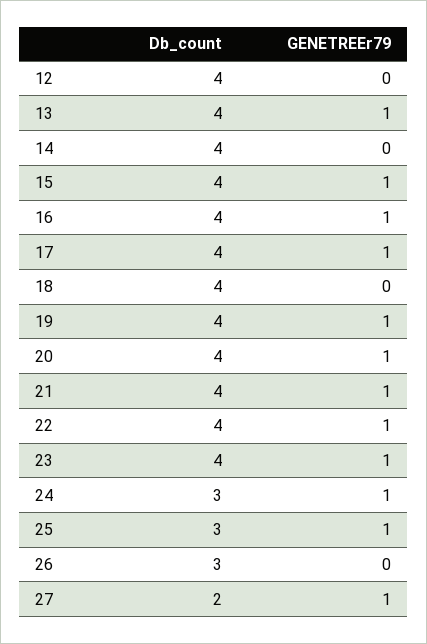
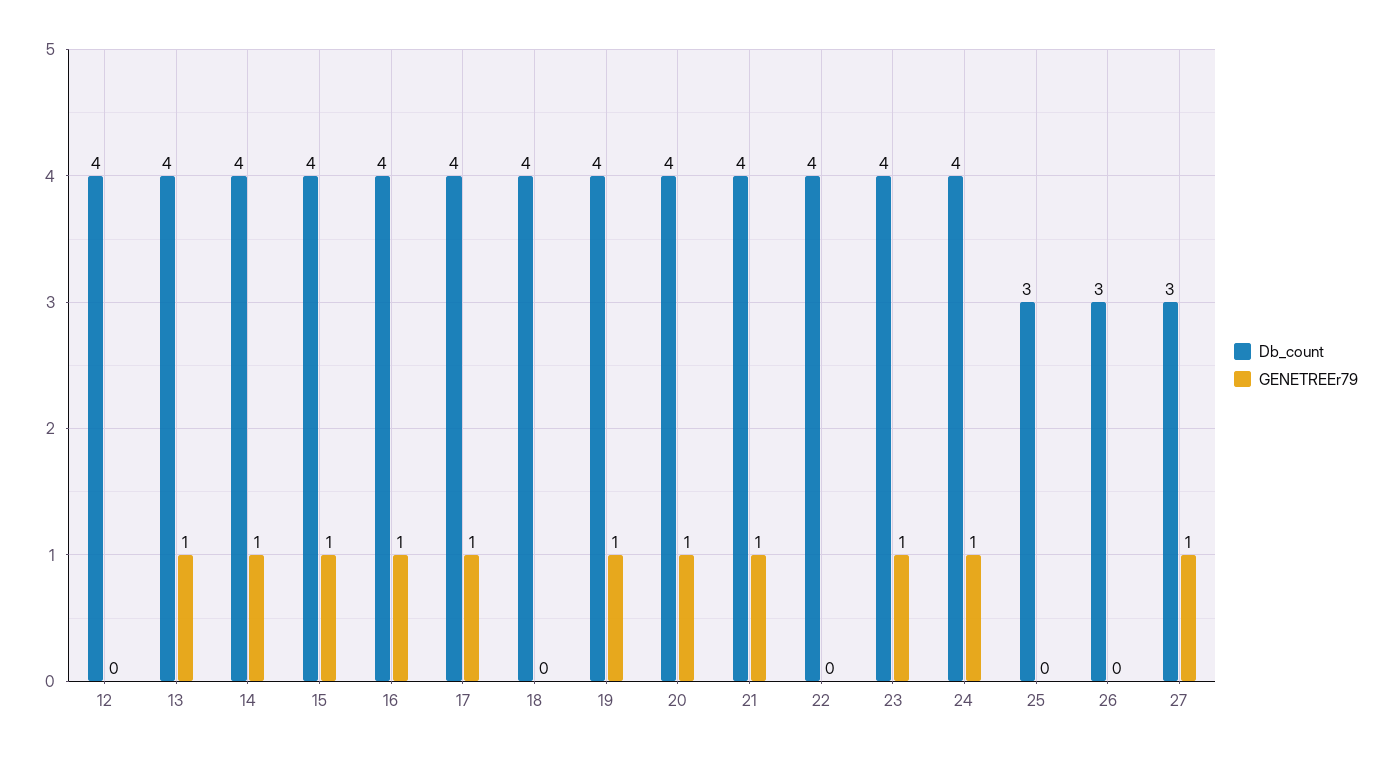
  {
    "Db_count": {
      "12": 4,
      "13": 4,
      "14": 4,
      "15": 4,
      "16": 4,
      "17": 4,
      "18": 4,
      "19": 4,
      "20": 4,
      "21": 4,
      "22": 4,
      "23": 4,
-     "24": 3,
+     "24": 4,
      "25": 3,
      "26": 3,
-     "27": 2
+     "27": 3
    },
    "GENETREEr79": {
      "12": 0,
      "13": 1,
-     "14": 0,
+     "14": 1,
      "15": 1,
      "16": 1,
      "17": 1,
      "18": 0,
      "19": 1,
      "20": 1,
      "21": 1,
-     "22": 1,
+     "22": 0,
      "23": 1,
      "24": 1,
-     "25": 1,
+     "25": 0,
      "26": 0,
      "27": 1
    }
  }

